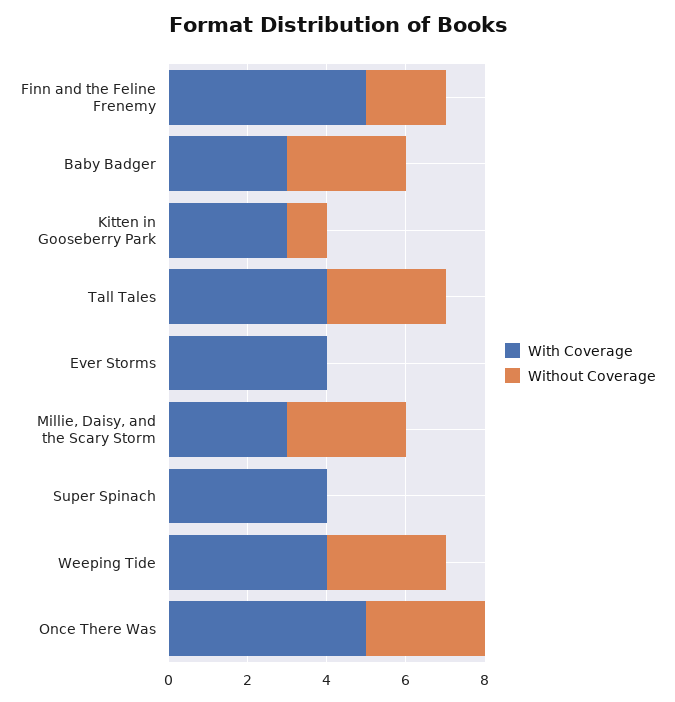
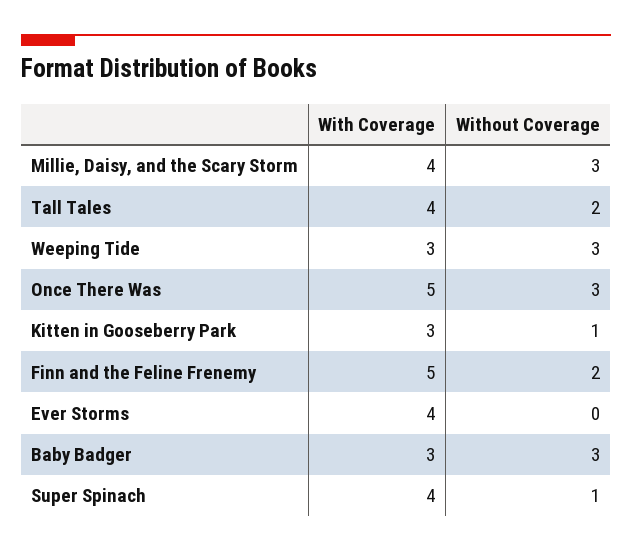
  {
    "With Coverage": {
      "Finn and the Feline Frenemy": 5,
      "Baby Badger": 3,
      "Kitten in Gooseberry Park": 3,
      "Tall Tales": 4,
      "Ever Storms": 4,
-     "Millie, Daisy, and the Scary Storm": 3,
+     "Millie, Daisy, and the Scary Storm": 4,
      "Super Spinach": 4,
-     "Weeping Tide": 4,
+     "Weeping Tide": 3,
      "Once There Was": 5
    },
    "Without Coverage": {
      "Finn and the Feline Frenemy": 2,
      "Baby Badger": 3,
      "Kitten in Gooseberry Park": 1,
-     "Tall Tales": 3,
+     "Tall Tales": 2,
      "Ever Storms": 0,
      "Millie, Daisy, and the Scary Storm": 3,
-     "Super Spinach": 0,
+     "Super Spinach": 1,
      "Weeping Tide": 3,
      "Once There Was": 3
    }
  }

